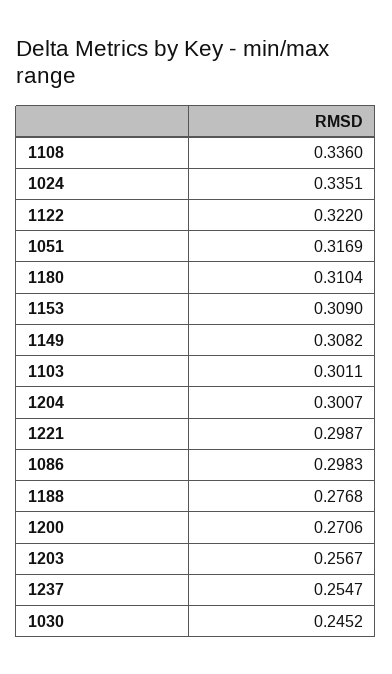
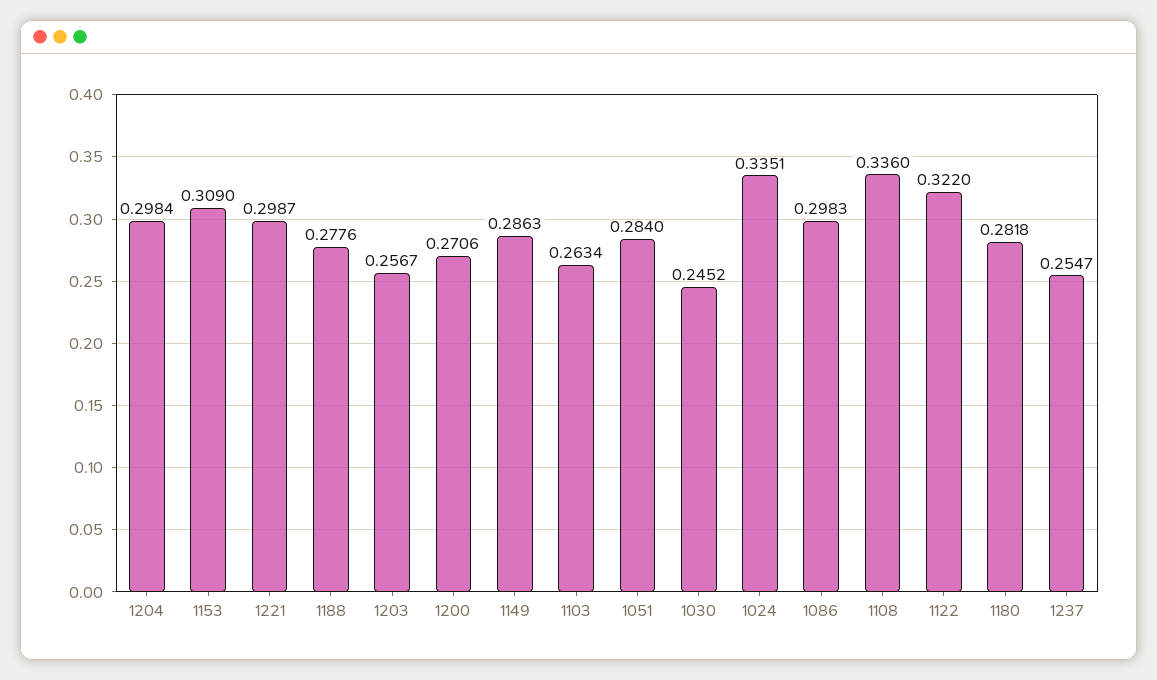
  {
    "1108": 0.336,
    "1024": 0.3351,
    "1122": 0.322,
-   "1051": 0.3169,
+   "1051": 0.284,
-   "1180": 0.3104,
+   "1180": 0.2818,
    "1153": 0.309,
-   "1149": 0.3082,
+   "1149": 0.2863,
-   "1103": 0.3011,
+   "1103": 0.2634,
-   "1204": 0.3007,
+   "1204": 0.2984,
    "1221": 0.2987,
    "1086": 0.2983,
-   "1188": 0.2768,
+   "1188": 0.2776,
    "1200": 0.2706,
    "1203": 0.2567,
    "1237": 0.2547,
    "1030": 0.2452
  }

